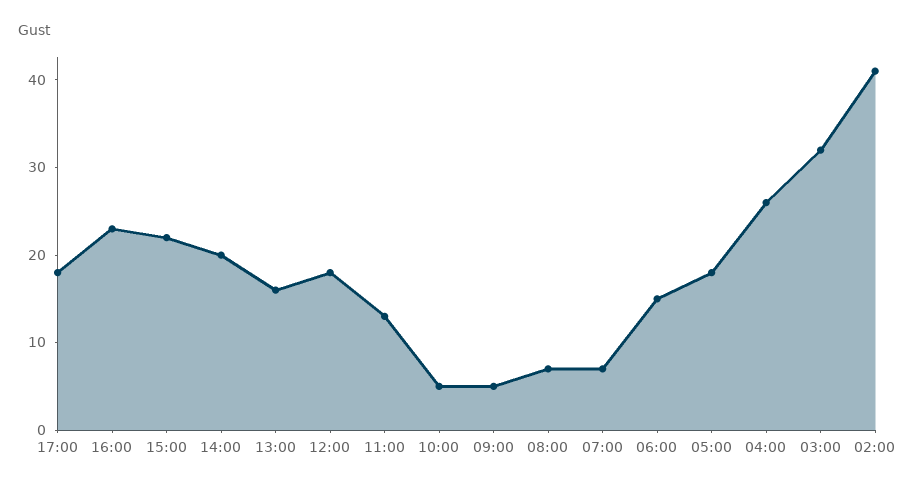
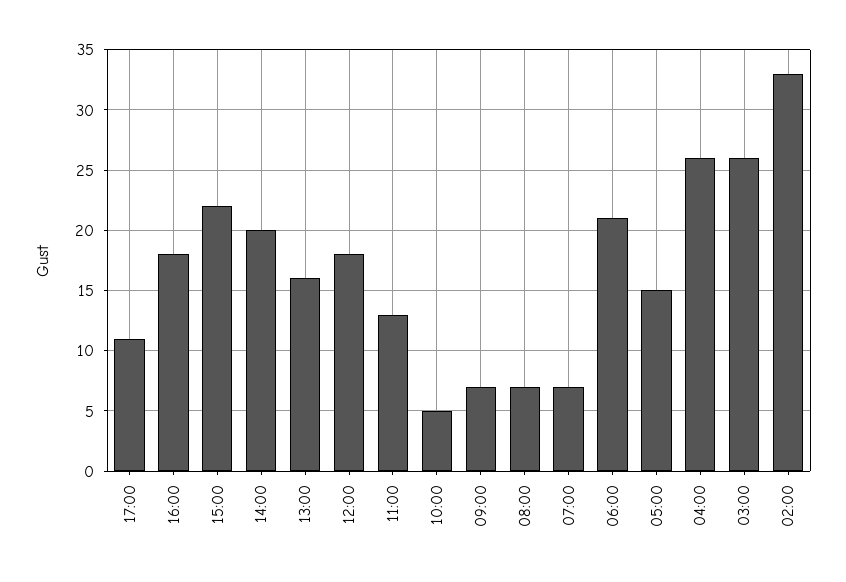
  {
-   "17:00": 18,
+   "17:00": 11,
-   "16:00": 23,
+   "16:00": 18,
    "15:00": 22,
    "14:00": 20,
    "13:00": 16,
    "12:00": 18,
    "11:00": 13,
    "10:00": 5,
-   "09:00": 5,
+   "09:00": 7,
    "08:00": 7,
    "07:00": 7,
-   "06:00": 15,
+   "06:00": 21,
-   "05:00": 18,
+   "05:00": 15,
    "04:00": 26,
-   "03:00": 32,
+   "03:00": 26,
-   "02:00": 41
+   "02:00": 33
  }

